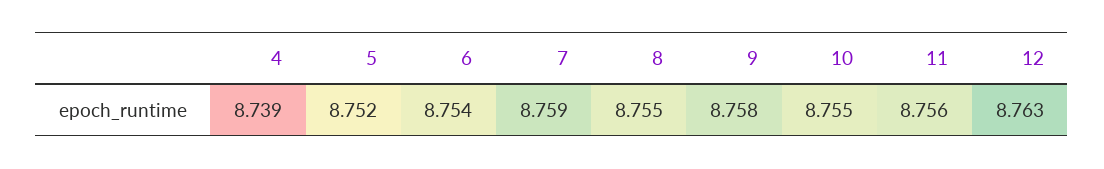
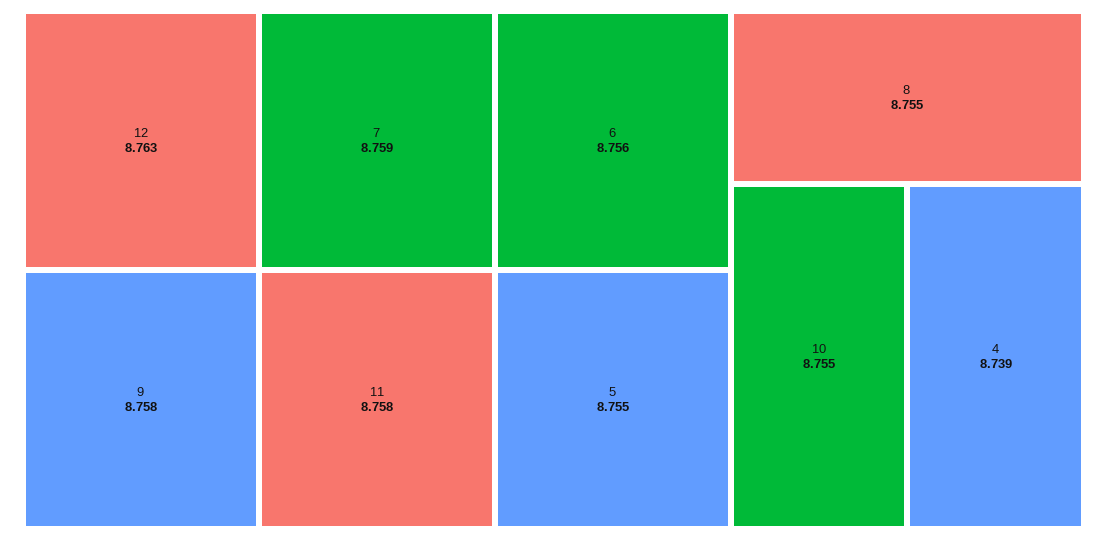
  {
    "4": 8.739,
-   "5": 8.752,
+   "5": 8.755,
-   "6": 8.754,
+   "6": 8.756,
    "7": 8.759,
    "8": 8.755,
    "9": 8.758,
    "10": 8.755,
-   "11": 8.756,
+   "11": 8.758,
    "12": 8.763
  }

